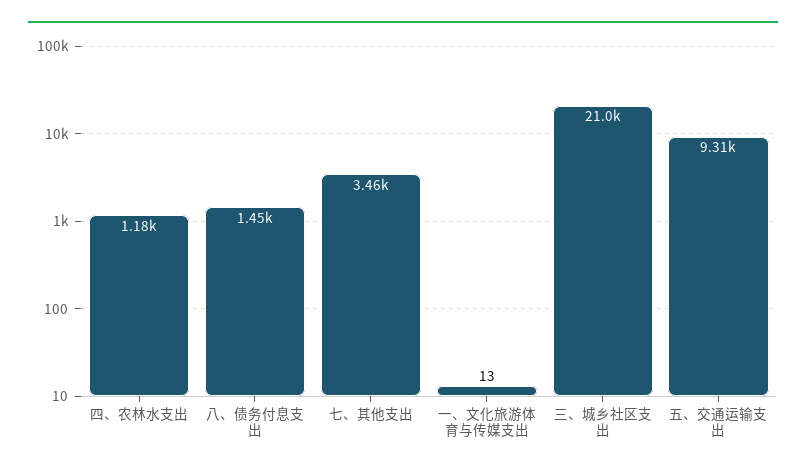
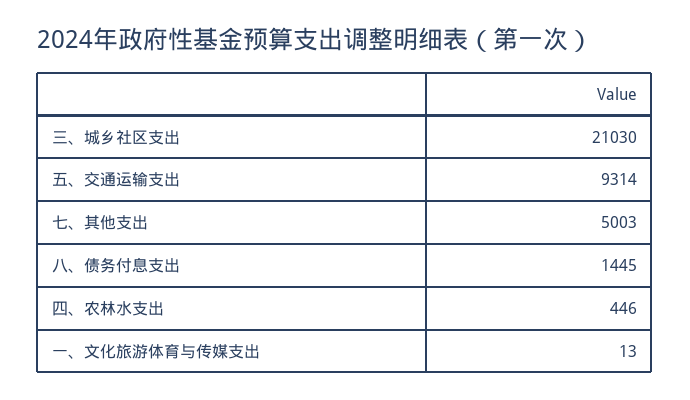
  {
-   "四、农林水支出": 1180,
+   "四、农林水支出": 446,
    "八、债务付息支出": 1445,
-   "七、其他支出": 3460,
+   "七、其他支出": 5003,
    "一、文化旅游体育与传媒支出": 13,
    "三、城乡社区支出": 21030,
    "五、交通运输支出": 9314
  }

